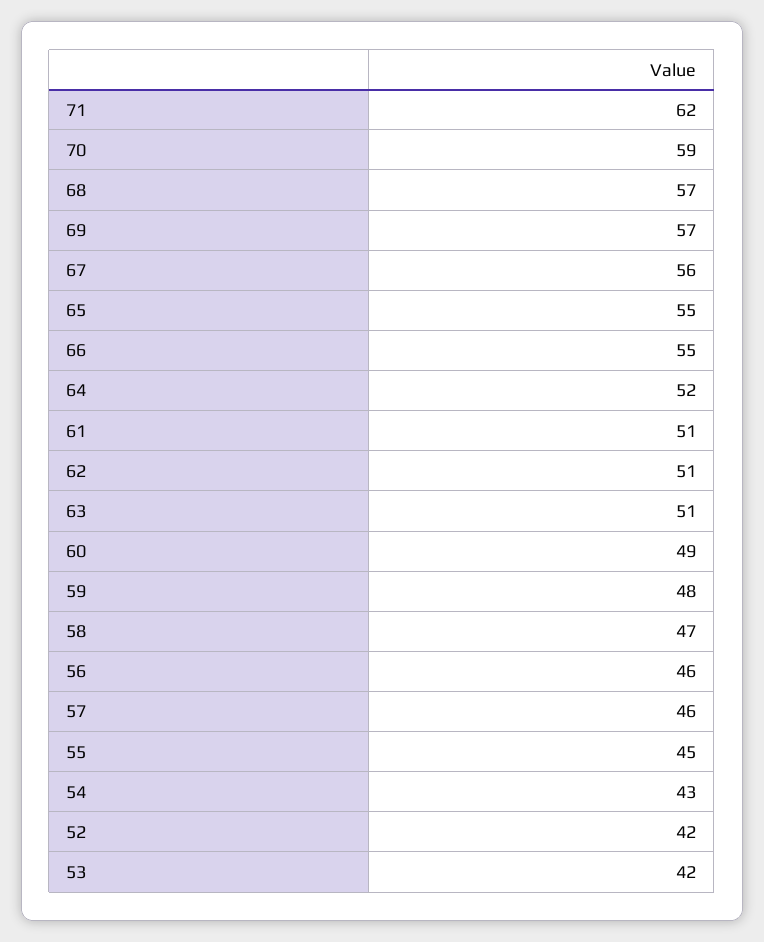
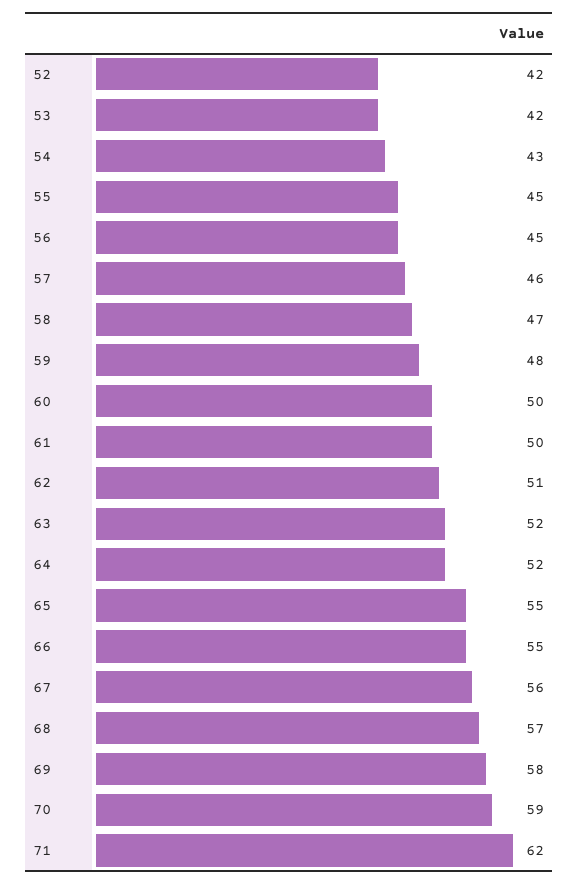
  {
    "71": 62,
    "70": 59,
    "68": 57,
-   "69": 57,
+   "69": 58,
    "67": 56,
    "65": 55,
    "66": 55,
    "64": 52,
-   "61": 51,
+   "61": 50,
    "62": 51,
-   "63": 51,
+   "63": 52,
-   "60": 49,
+   "60": 50,
    "59": 48,
    "58": 47,
-   "56": 46,
+   "56": 45,
    "57": 46,
    "55": 45,
    "54": 43,
    "52": 42,
    "53": 42
  }

